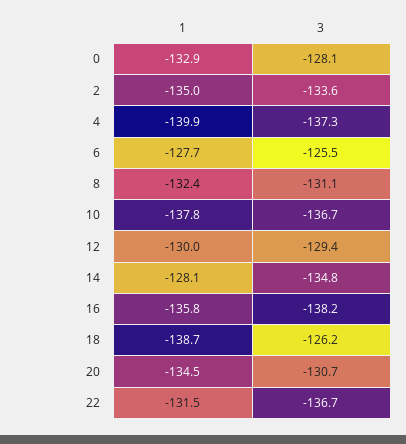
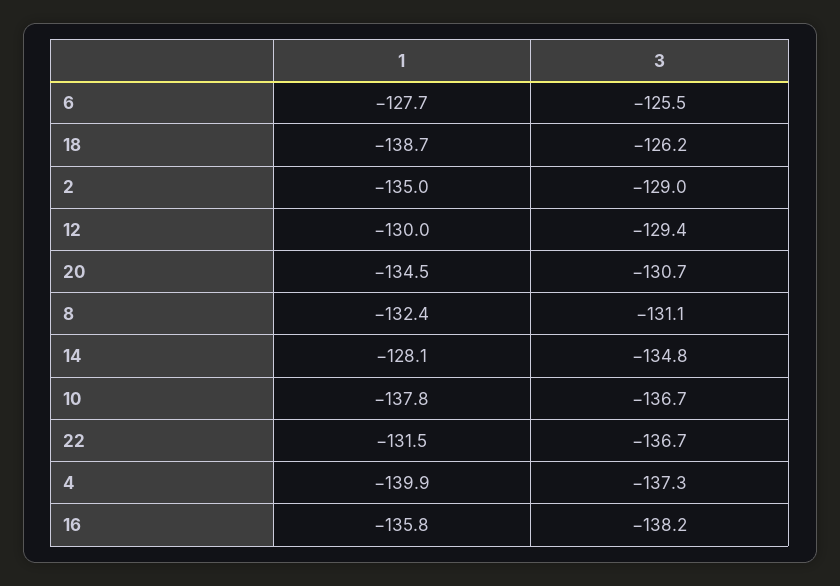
  {
    "1": {
-     "0": -132.9,
      "2": -135,
      "4": -139.9,
      "6": -127.7,
      "8": -132.4,
      "10": -137.8,
      "12": -130,
      "14": -128.1,
      "16": -135.8,
      "18": -138.7,
      "20": -134.5,
      "22": -131.5
    },
    "3": {
-     "0": -128.1,
-     "2": -133.6,
+     "2": -129,
      "4": -137.3,
      "6": -125.5,
      "8": -131.1,
      "10": -136.7,
      "12": -129.4,
      "14": -134.8,
      "16": -138.2,
      "18": -126.2,
      "20": -130.7,
      "22": -136.7
    }
  }

